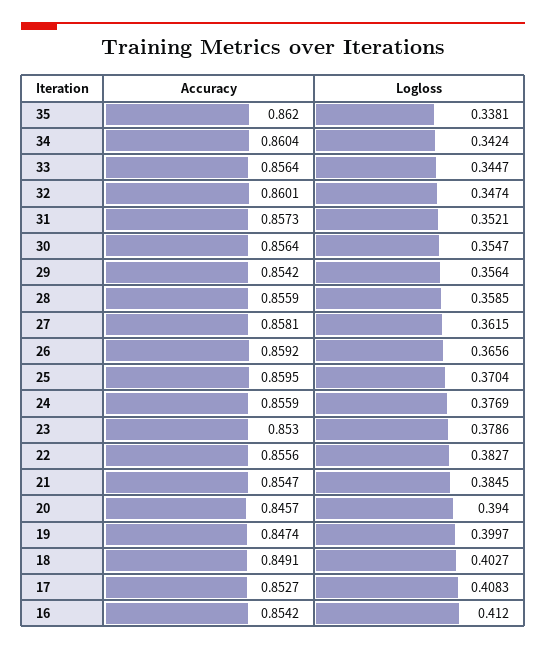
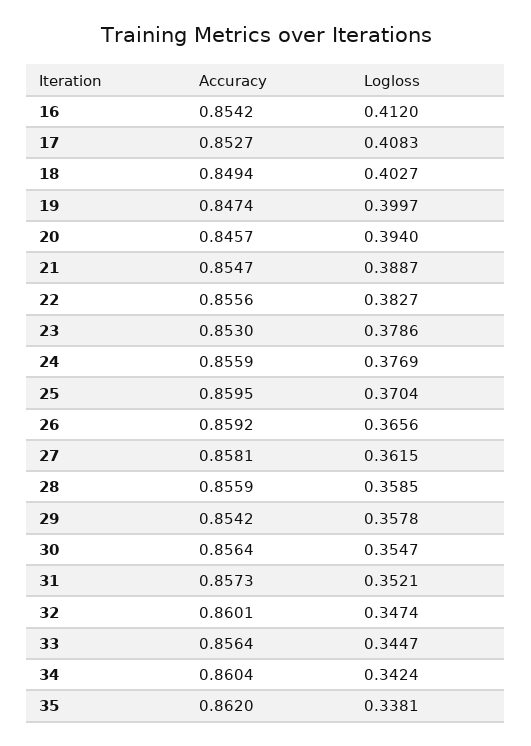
  {
    "Accuracy": {
      "35": 0.862,
      "34": 0.8604,
      "33": 0.8564,
      "32": 0.8601,
      "31": 0.8573,
      "30": 0.8564,
      "29": 0.8542,
      "28": 0.8559,
      "27": 0.8581,
      "26": 0.8592,
      "25": 0.8595,
      "24": 0.8559,
      "23": 0.853,
      "22": 0.8556,
      "21": 0.8547,
      "20": 0.8457,
      "19": 0.8474,
-     "18": 0.8491,
+     "18": 0.8494,
      "17": 0.8527,
      "16": 0.8542
    },
    "Logloss": {
      "35": 0.3381,
      "34": 0.3424,
      "33": 0.3447,
      "32": 0.3474,
      "31": 0.3521,
      "30": 0.3547,
-     "29": 0.3564,
+     "29": 0.3578,
      "28": 0.3585,
      "27": 0.3615,
      "26": 0.3656,
      "25": 0.3704,
      "24": 0.3769,
      "23": 0.3786,
      "22": 0.3827,
-     "21": 0.3845,
+     "21": 0.3887,
      "20": 0.394,
      "19": 0.3997,
      "18": 0.4027,
      "17": 0.4083,
      "16": 0.412
    }
  }

